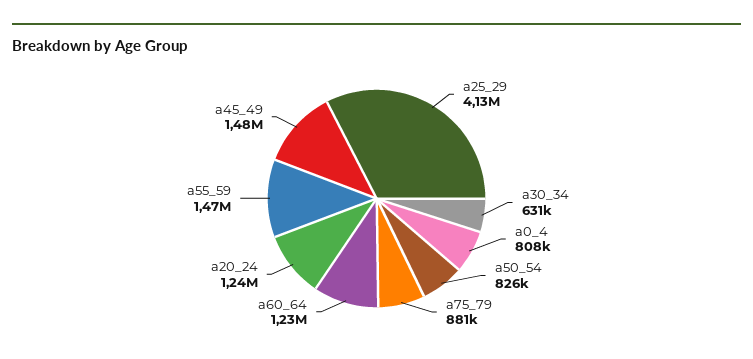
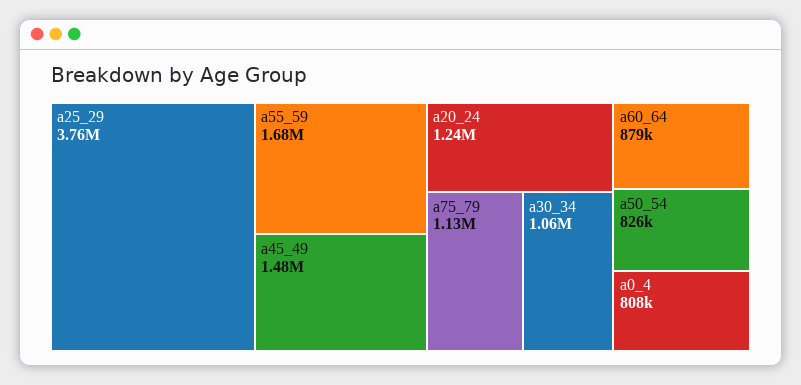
  {
-   "a25_29": 4130000,
+   "a25_29": 3760000,
-   "a30_34": 631000,
+   "a30_34": 1060000,
    "a0_4": 808000,
    "a50_54": 826000,
-   "a75_79": 881000,
+   "a75_79": 1130000,
-   "a60_64": 1230000,
+   "a60_64": 879000,
    "a20_24": 1240000,
-   "a55_59": 1470000,
+   "a55_59": 1680000,
    "a45_49": 1480000
  }

